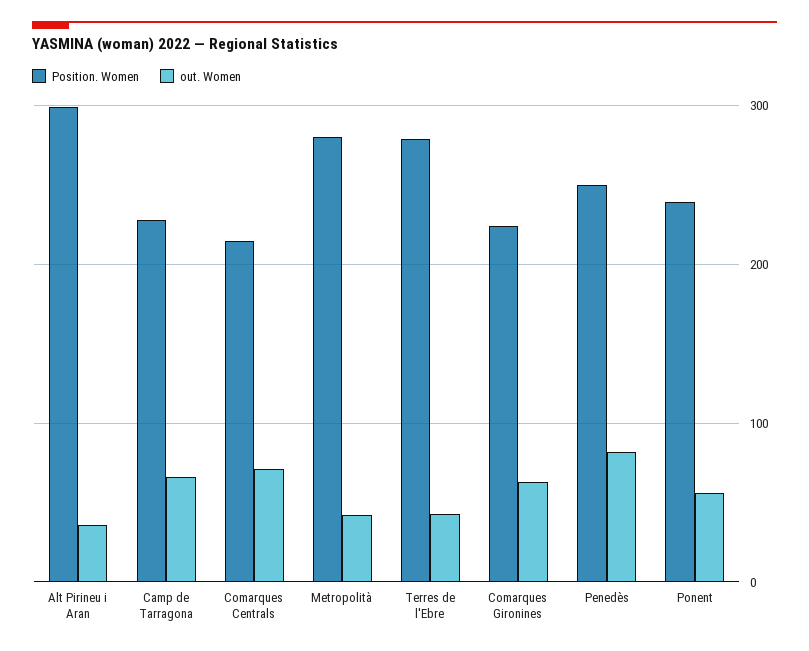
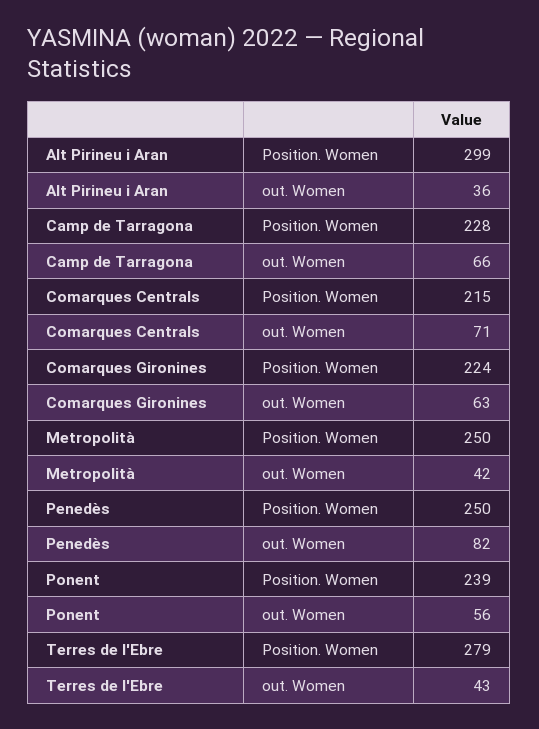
  {
    "Position. Women": {
      "Alt Pirineu i Aran": 299,
      "Camp de Tarragona": 228,
      "Comarques Centrals": 215,
-     "Metropolità": 280,
+     "Metropolità": 250,
      "Terres de l'Ebre": 279,
      "Comarques Gironines": 224,
      "Penedès": 250,
      "Ponent": 239
    },
    "out. Women": {
      "Alt Pirineu i Aran": 36,
      "Camp de Tarragona": 66,
      "Comarques Centrals": 71,
      "Metropolità": 42,
      "Terres de l'Ebre": 43,
      "Comarques Gironines": 63,
      "Penedès": 82,
      "Ponent": 56
    }
  }

